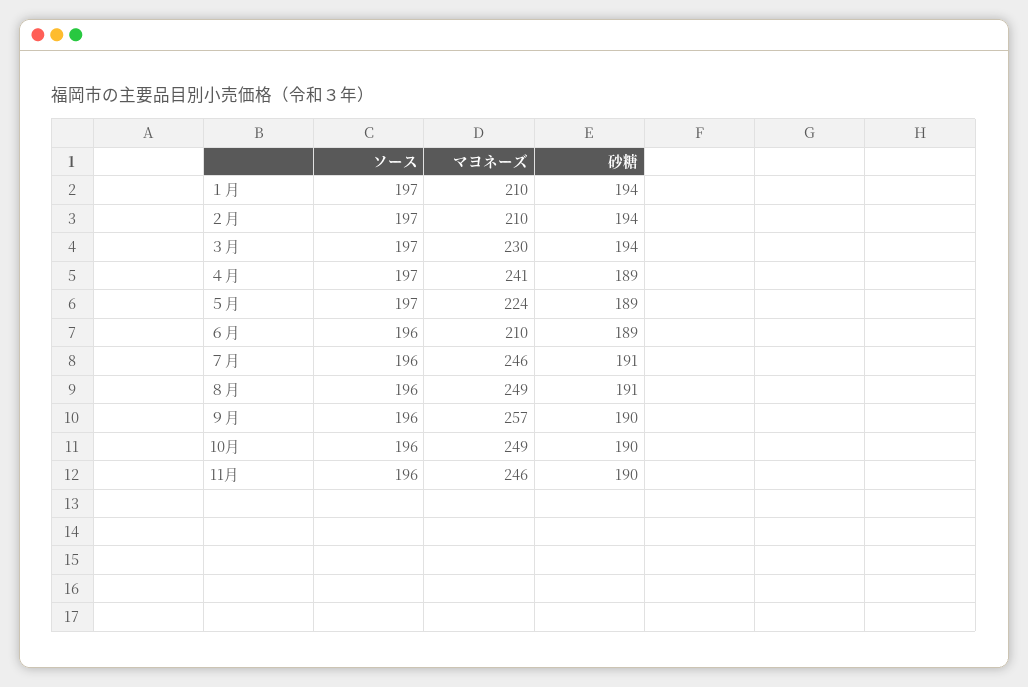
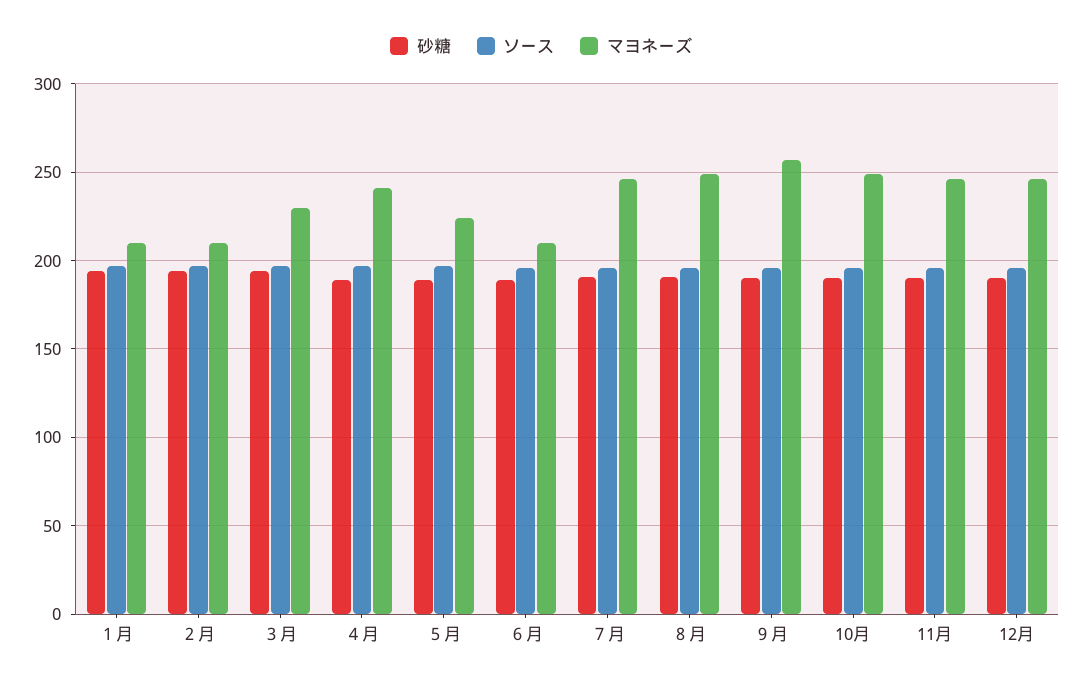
  {
    "ソース": {
      "１月": 197,
      "２月": 197,
      "３月": 197,
      "４月": 197,
      "５月": 197,
      "６月": 196,
      "７月": 196,
      "８月": 196,
      "９月": 196,
      "10月": 196,
-     "11月": 196
+     "11月": 196,
+     "12月": 195
    },
    "マヨネーズ": {
      "１月": 210,
      "２月": 210,
      "３月": 230,
      "４月": 241,
      "５月": 224,
      "６月": 210,
      "７月": 246,
      "８月": 249,
      "９月": 257,
      "10月": 249,
-     "11月": 246
+     "11月": 246,
+     "12月": 245
    },
    "砂糖": {
      "１月": 194,
      "２月": 194,
      "３月": 194,
      "４月": 189,
      "５月": 189,
      "６月": 189,
      "７月": 191,
      "８月": 191,
      "９月": 190,
      "10月": 190,
-     "11月": 190
+     "11月": 190,
+     "12月": 190
    }
  }

